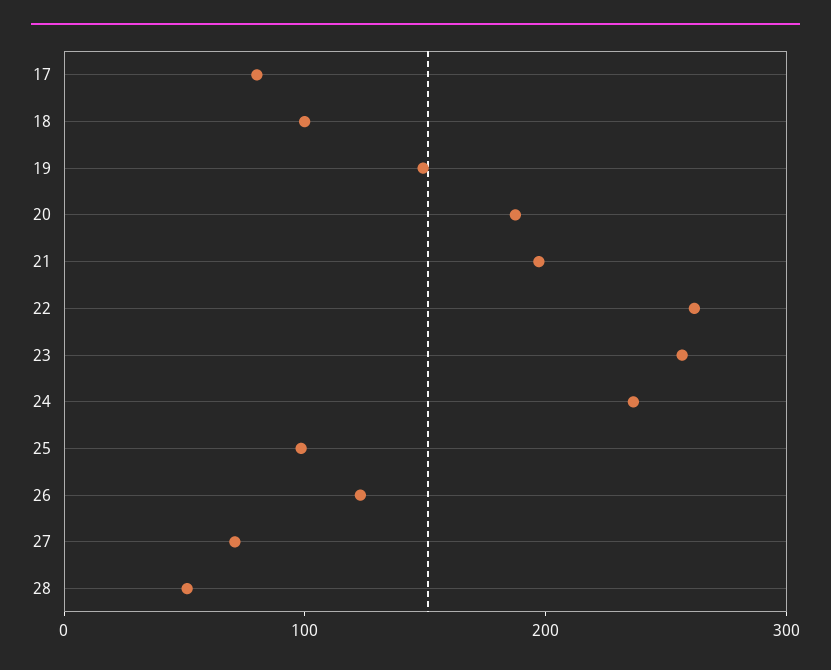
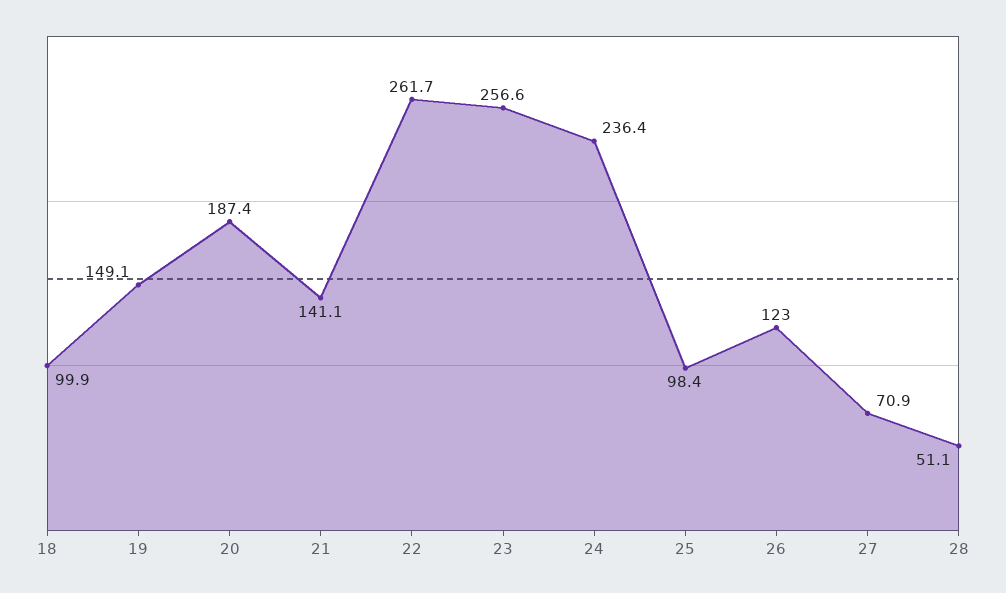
  {
-   "17": 80,
    "18": 99.9,
    "19": 149.1,
    "20": 187.4,
-   "21": 200,
+   "21": 141.1,
    "22": 261.7,
    "23": 256.6,
    "24": 236.4,
    "25": 98.4,
    "26": 123,
    "27": 70.9,
    "28": 51.1
  }

